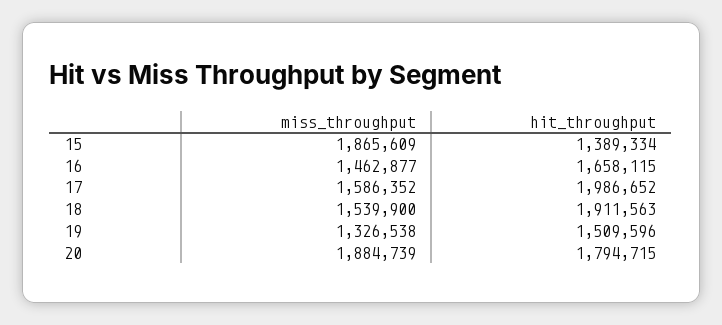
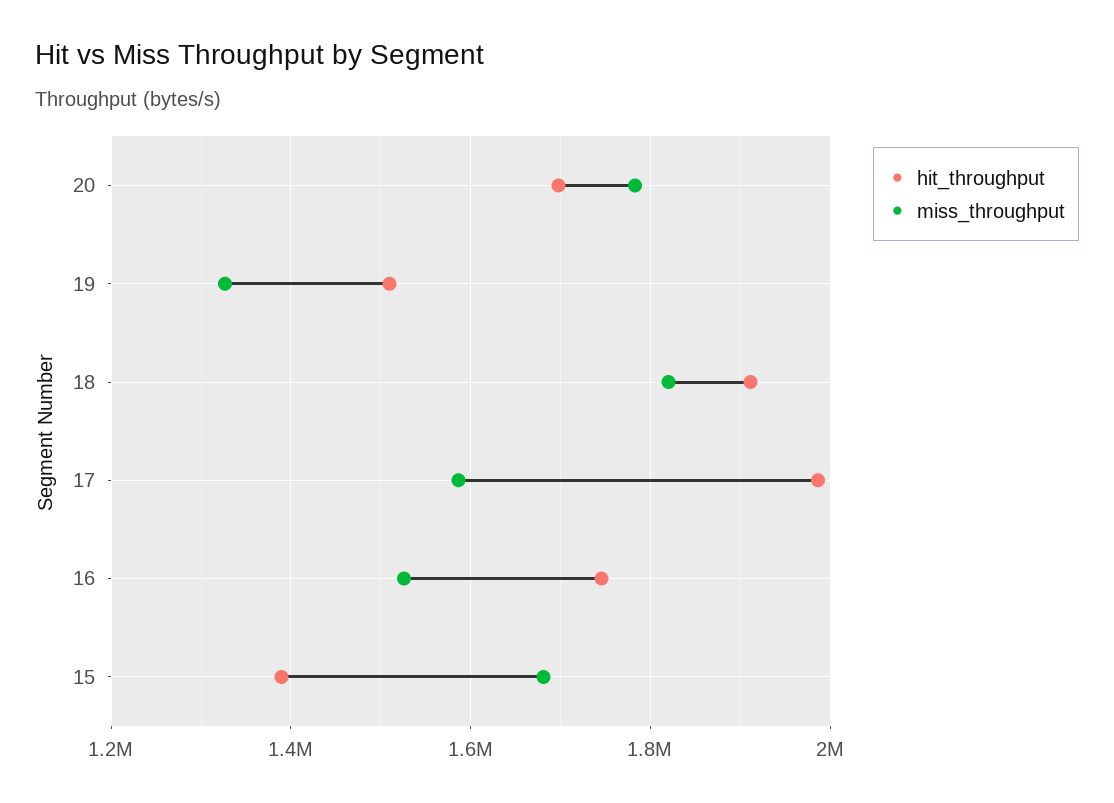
  {
    "miss_throughput": {
-     "15": 1865609,
+     "15": 1680000,
-     "16": 1462877,
+     "16": 1520000,
      "17": 1586352,
-     "18": 1539900,
+     "18": 1820000,
      "19": 1326538,
-     "20": 1884739
+     "20": 1780000
    },
    "hit_throughput": {
      "15": 1389334,
-     "16": 1658115,
+     "16": 1740000,
      "17": 1986652,
      "18": 1911563,
      "19": 1509596,
-     "20": 1794715
+     "20": 1700000
    }
  }

